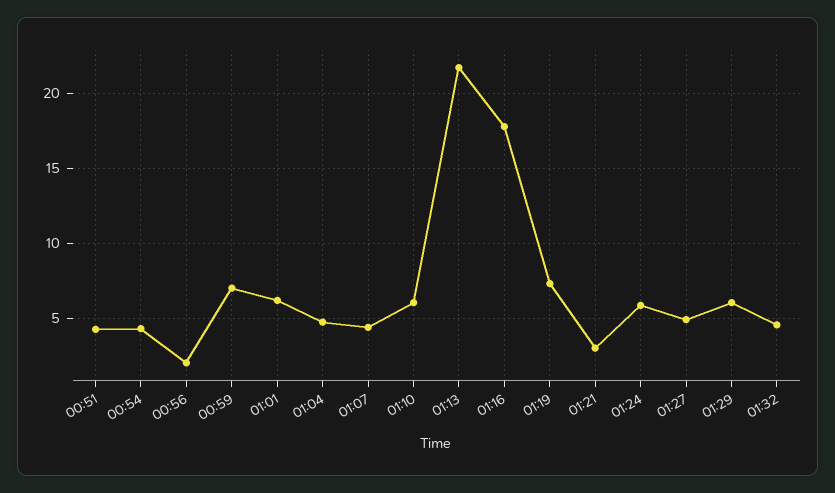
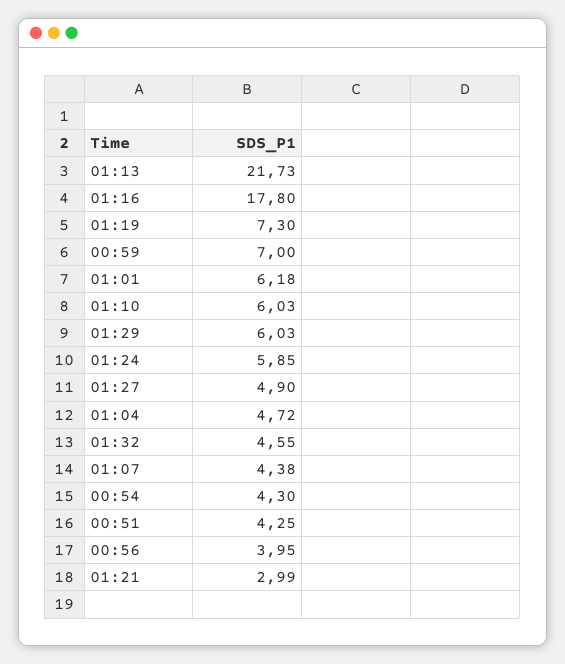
  {
    "00:51": 4.25,
    "00:54": 4.3,
-   "00:56": 2,
+   "00:56": 3.95,
    "00:59": 7,
    "01:01": 6.18,
    "01:04": 4.72,
    "01:07": 4.38,
    "01:10": 6.03,
    "01:13": 21.73,
    "01:16": 17.8,
    "01:19": 7.3,
    "01:21": 2.99,
    "01:24": 5.85,
    "01:27": 4.9,
    "01:29": 6.03,
    "01:32": 4.55
  }

